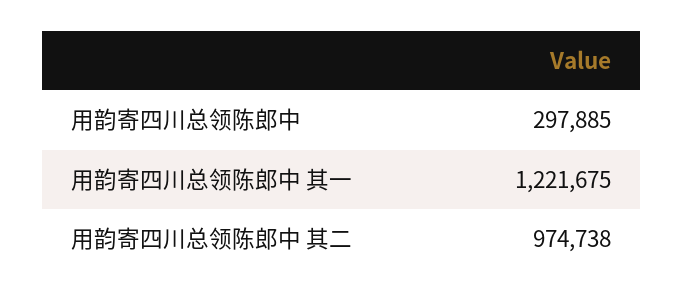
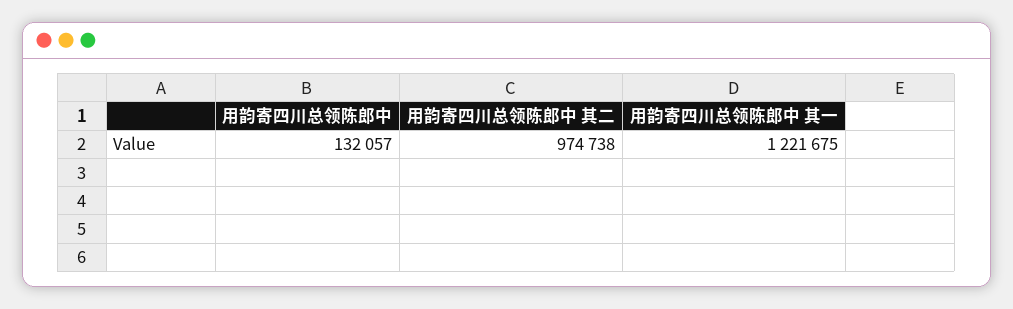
  {
-   "用韵寄四川总领陈郎中": 297885,
+   "用韵寄四川总领陈郎中": 132057,
    "用韵寄四川总领陈郎中 其一": 1221675,
    "用韵寄四川总领陈郎中 其二": 974738
  }

